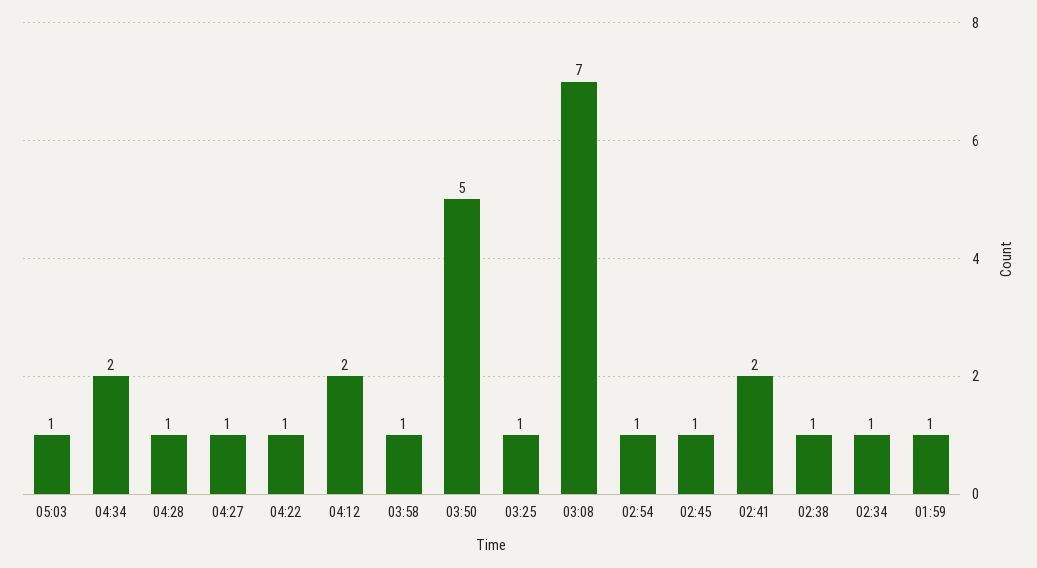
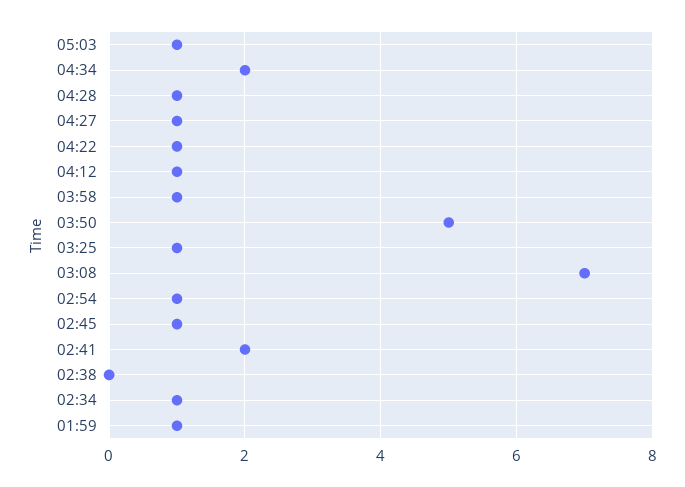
  {
    "05:03": 1,
    "04:34": 2,
    "04:28": 1,
    "04:27": 1,
    "04:22": 1,
-   "04:12": 2,
+   "04:12": 1,
    "03:58": 1,
    "03:50": 5,
    "03:25": 1,
    "03:08": 7,
    "02:54": 1,
    "02:45": 1,
    "02:41": 2,
-   "02:38": 1,
+   "02:38": 0,
    "02:34": 1,
    "01:59": 1
  }

